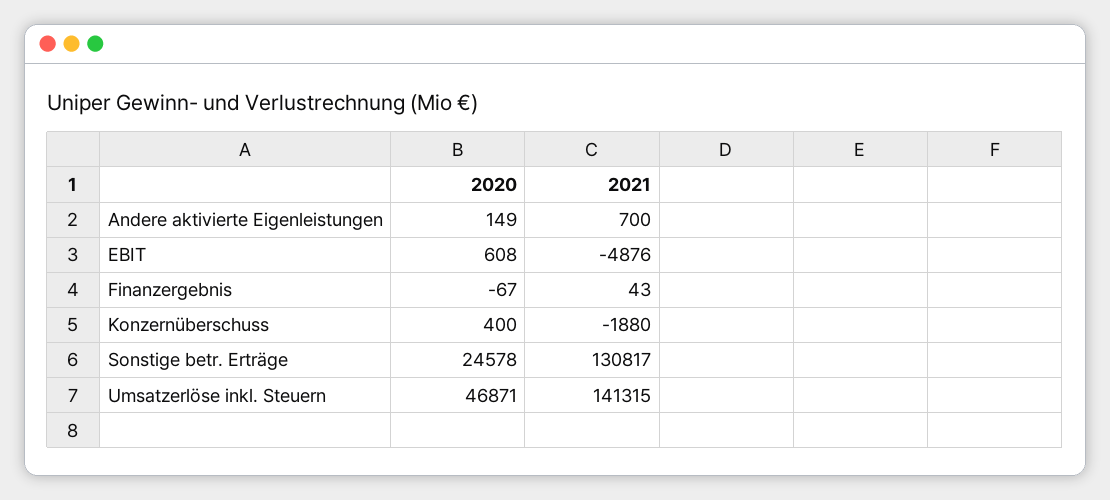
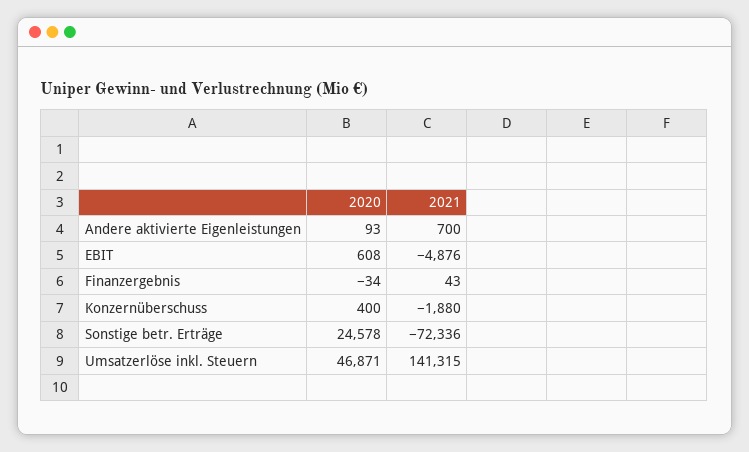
  {
    "2020": {
-     "Andere aktivierte Eigenleistungen": 149,
+     "Andere aktivierte Eigenleistungen": 93,
      "EBIT": 608,
-     "Finanzergebnis": -67,
+     "Finanzergebnis": -34,
      "Konzernüberschuss": 400,
      "Sonstige betr. Erträge": 24578,
      "Umsatzerlöse inkl. Steuern": 46871
    },
    "2021": {
      "Andere aktivierte Eigenleistungen": 700,
      "EBIT": -4876,
      "Finanzergebnis": 43,
      "Konzernüberschuss": -1880,
-     "Sonstige betr. Erträge": 130817,
+     "Sonstige betr. Erträge": -72336,
      "Umsatzerlöse inkl. Steuern": 141315
    }
  }

